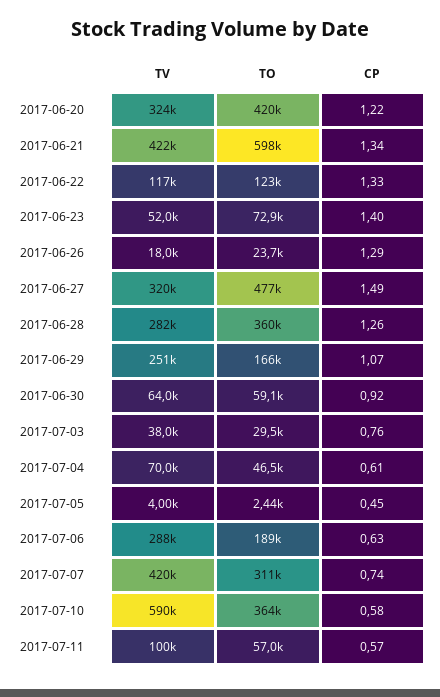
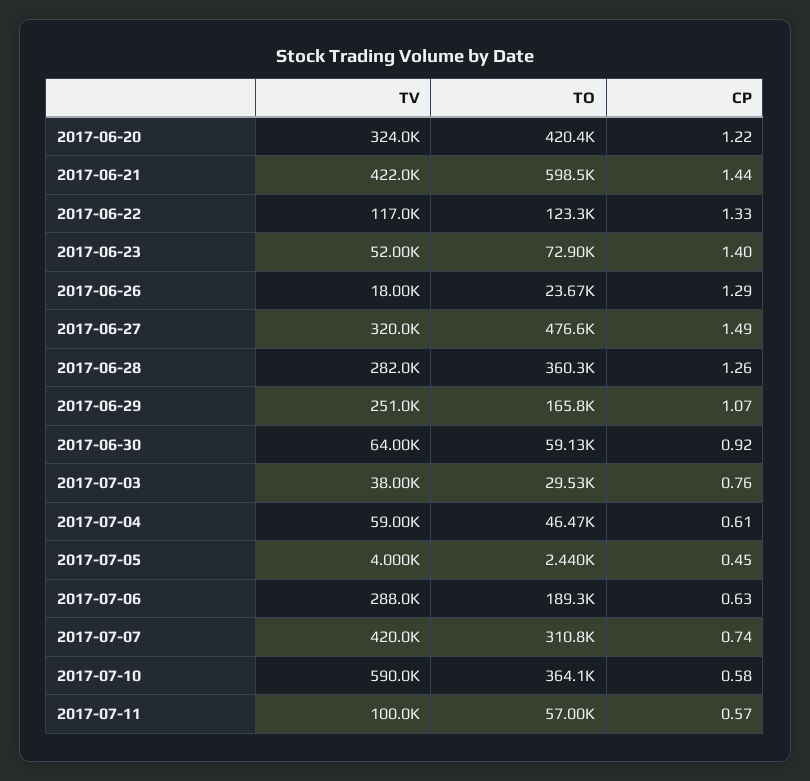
  {
    "TV": {
      "2017-06-20": 324000,
      "2017-06-21": 422000,
      "2017-06-22": 117000,
      "2017-06-23": 52000,
      "2017-06-26": 18000,
      "2017-06-27": 320000,
      "2017-06-28": 282000,
      "2017-06-29": 251000,
      "2017-06-30": 64000,
      "2017-07-03": 38000,
-     "2017-07-04": 70000,
+     "2017-07-04": 59000,
      "2017-07-05": 4000,
      "2017-07-06": 288000,
      "2017-07-07": 420000,
      "2017-07-10": 590000,
      "2017-07-11": 100000
    },
    "TO": {
      "2017-06-20": 420400,
      "2017-06-21": 598500,
      "2017-06-22": 123300,
      "2017-06-23": 72900,
      "2017-06-26": 23670,
      "2017-06-27": 476600,
      "2017-06-28": 360300,
      "2017-06-29": 165800,
      "2017-06-30": 59130,
      "2017-07-03": 29530,
      "2017-07-04": 46470,
      "2017-07-05": 2440,
      "2017-07-06": 189300,
      "2017-07-07": 310800,
      "2017-07-10": 364100,
      "2017-07-11": 57000
    },
    "CP": {
      "2017-06-20": 1.22,
-     "2017-06-21": 1.34,
+     "2017-06-21": 1.44,
      "2017-06-22": 1.33,
      "2017-06-23": 1.4,
      "2017-06-26": 1.29,
      "2017-06-27": 1.49,
      "2017-06-28": 1.26,
      "2017-06-29": 1.07,
      "2017-06-30": 0.92,
      "2017-07-03": 0.76,
      "2017-07-04": 0.61,
      "2017-07-05": 0.45,
      "2017-07-06": 0.63,
      "2017-07-07": 0.74,
      "2017-07-10": 0.58,
      "2017-07-11": 0.57
    }
  }

